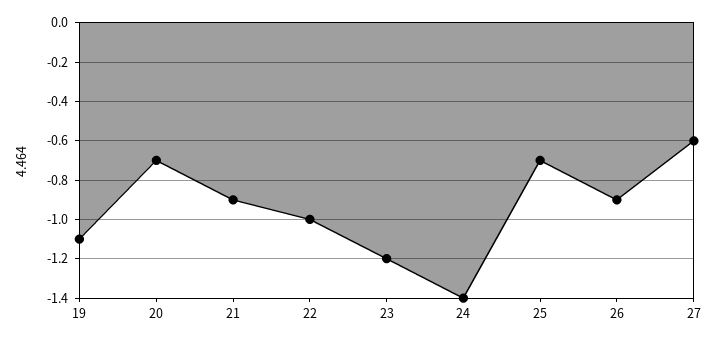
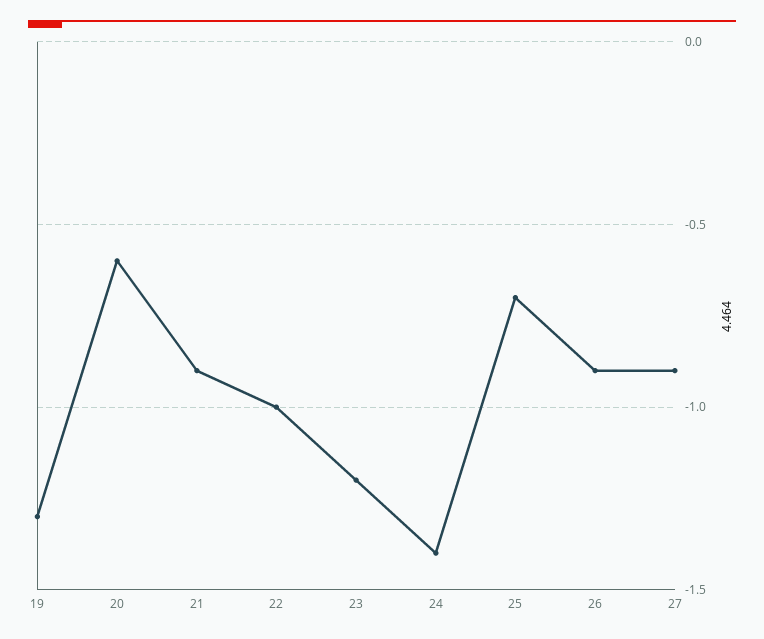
  {
-   "19": -1.1,
+   "19": -1.3,
-   "20": -0.7,
+   "20": -0.6,
    "21": -0.9,
    "22": -1,
    "23": -1.2,
    "24": -1.4,
    "25": -0.7,
    "26": -0.9,
-   "27": -0.6
+   "27": -0.9
  }

